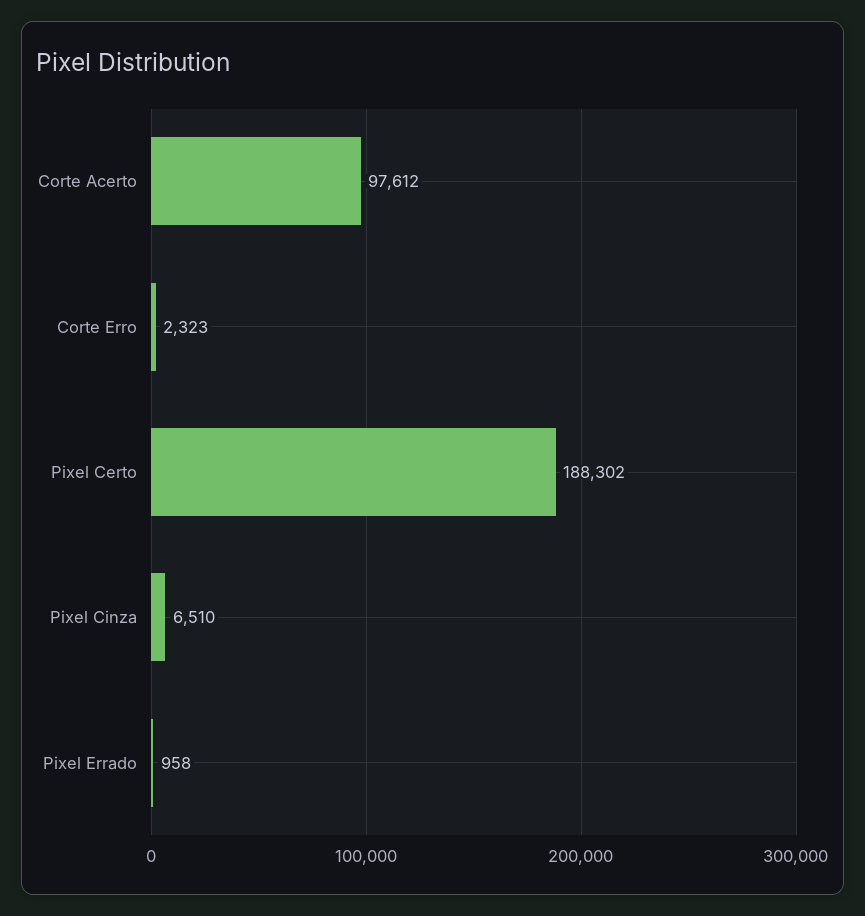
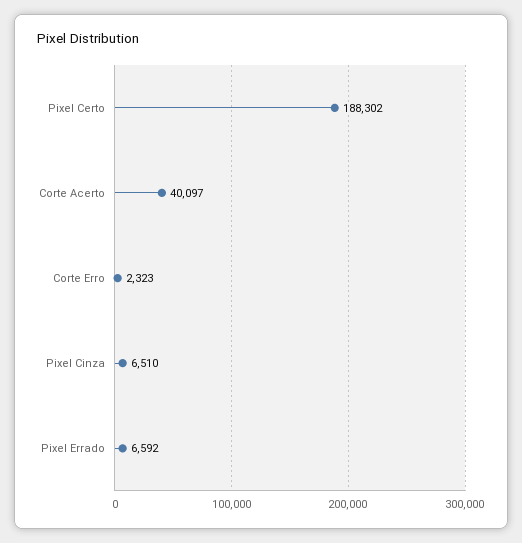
  {
-   "Corte Acerto": 97612,
+   "Corte Acerto": 40097,
    "Corte Erro": 2323,
    "Pixel Certo": 188302,
    "Pixel Cinza": 6510,
-   "Pixel Errado": 958
+   "Pixel Errado": 6592
  }

